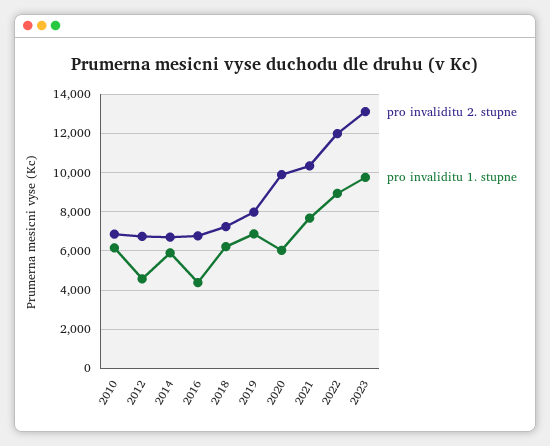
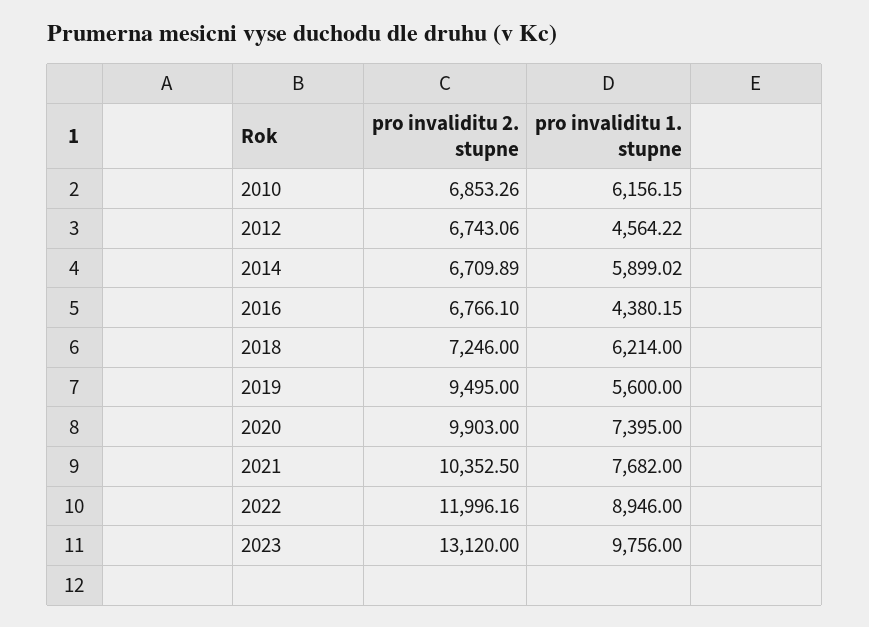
  {
    "pro invaliditu 2. stupne": {
      "2010": 6853.26,
      "2012": 6743.06,
      "2014": 6709.89,
      "2016": 6766.1,
      "2018": 7246,
-     "2019": 8000,
+     "2019": 9495,
      "2020": 9903,
      "2021": 10352.5,
      "2022": 11996.16,
      "2023": 13120
    },
    "pro invaliditu 1. stupne": {
      "2010": 6156.15,
      "2012": 4564.22,
      "2014": 5899.02,
      "2016": 4380.15,
      "2018": 6214,
-     "2019": 7000,
+     "2019": 5600,
-     "2020": 6000,
+     "2020": 7395,
      "2021": 7682,
      "2022": 8946,
      "2023": 9756
    }
  }

